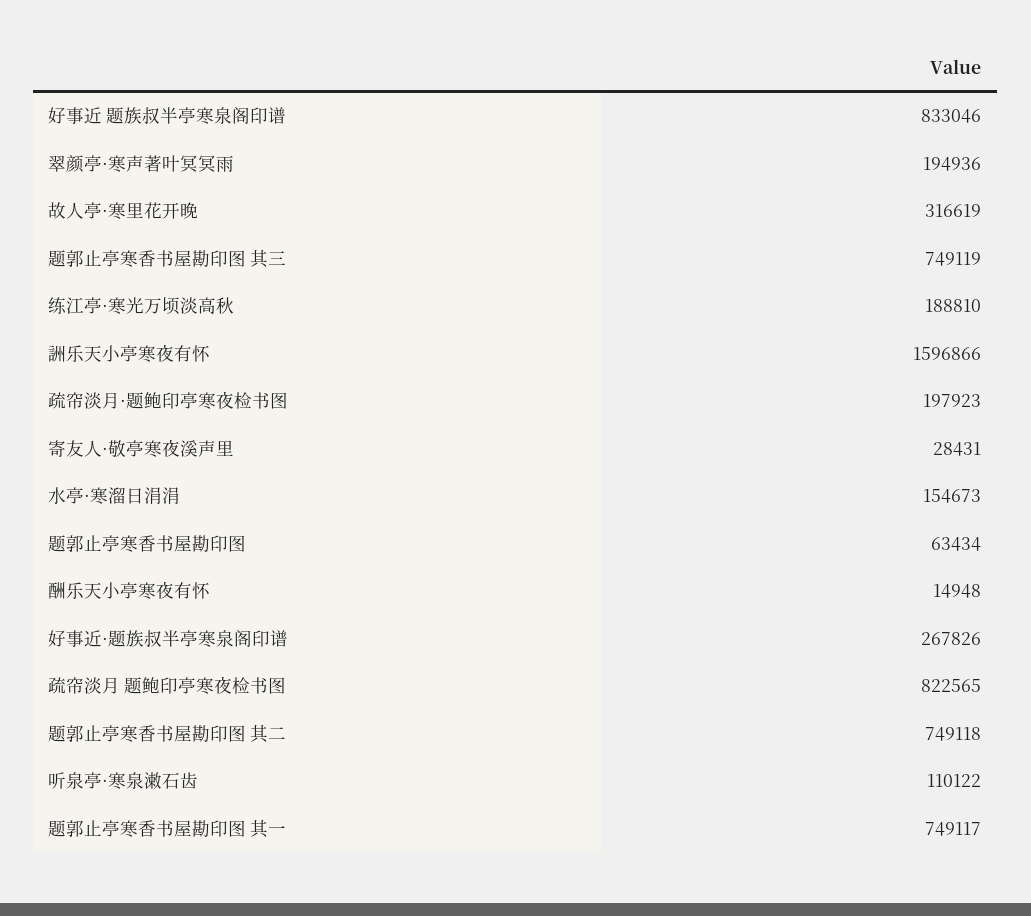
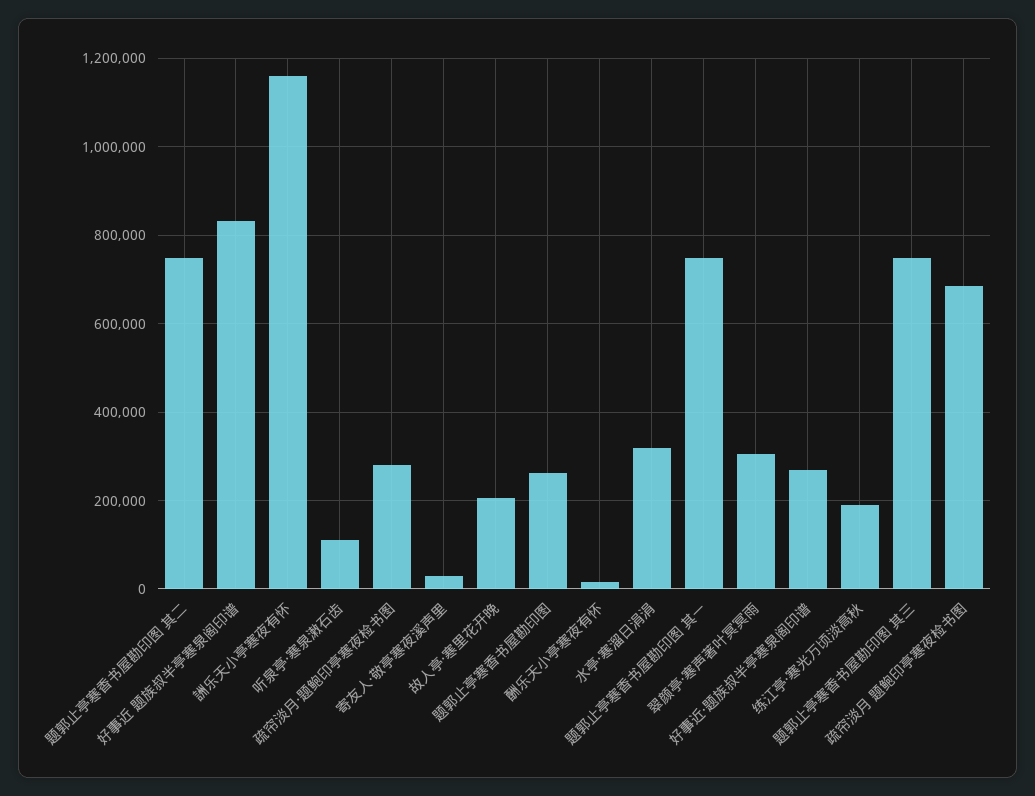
  {
    "好事近 题族叔半亭寒泉阁印谱": 833046,
-   "翠颜亭·寒声著叶冥冥雨": 194936,
+   "翠颜亭·寒声著叶冥冥雨": 300000,
-   "故人亭·寒里花开晚": 316619,
+   "故人亭·寒里花开晚": 200000,
    "题郭止亭寒香书屋勘印图 其三": 749119,
    "练江亭·寒光万顷淡高秋": 188810,
-   "詶乐天小亭寒夜有怀": 1596866,
+   "詶乐天小亭寒夜有怀": 1160000,
-   "疏帘淡月·题鲍印亭寒夜检书图": 197923,
+   "疏帘淡月·题鲍印亭寒夜检书图": 280000,
    "寄友人·敬亭寒夜溪声里": 28431,
-   "水亭·寒溜日涓涓": 154673,
+   "水亭·寒溜日涓涓": 320000,
-   "题郭止亭寒香书屋勘印图": 63434,
+   "题郭止亭寒香书屋勘印图": 260000,
    "酬乐天小亭寒夜有怀": 14948,
    "好事近·题族叔半亭寒泉阁印谱": 267826,
-   "疏帘淡月 题鲍印亭寒夜检书图": 822565,
+   "疏帘淡月 题鲍印亭寒夜检书图": 680000,
    "题郭止亭寒香书屋勘印图 其二": 749118,
    "听泉亭·寒泉潄石齿": 110122,
    "题郭止亭寒香书屋勘印图 其一": 749117
  }

